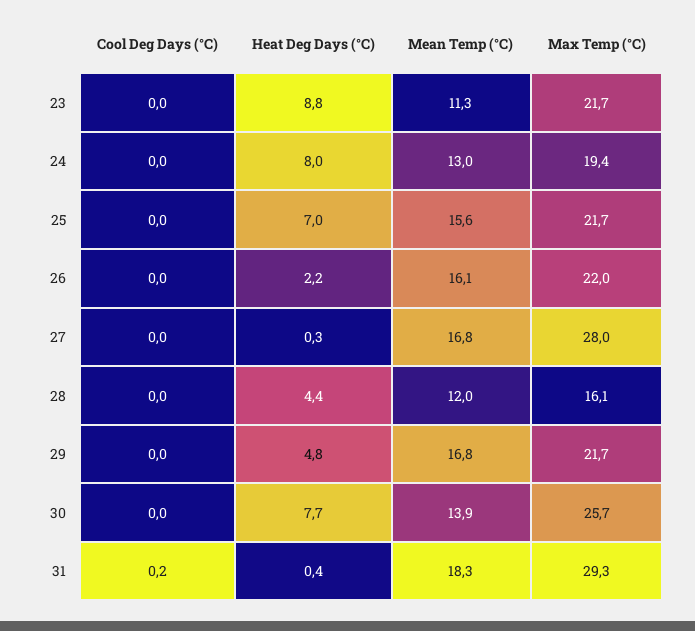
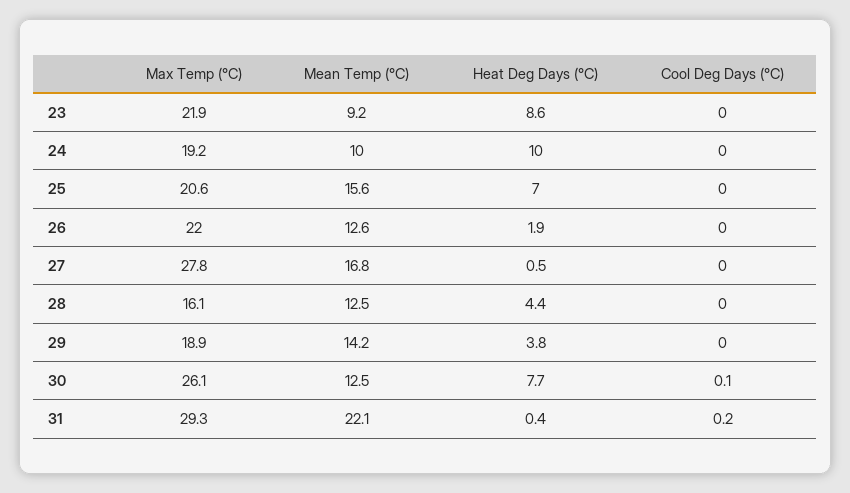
  {
    "Cool Deg Days (°C)": {
      "23": 0,
      "24": 0,
      "25": 0,
      "26": 0,
      "27": 0,
      "28": 0,
      "29": 0,
-     "30": 0,
+     "30": 0.1,
      "31": 0.2
    },
    "Heat Deg Days (°C)": {
-     "23": 8.8,
+     "23": 8.6,
-     "24": 8,
+     "24": 10,
      "25": 7,
-     "26": 2.2,
+     "26": 1.9,
-     "27": 0.3,
+     "27": 0.5,
      "28": 4.4,
-     "29": 4.8,
+     "29": 3.8,
      "30": 7.7,
      "31": 0.4
    },
    "Mean Temp (°C)": {
-     "23": 11.3,
+     "23": 9.2,
-     "24": 13,
+     "24": 10,
      "25": 15.6,
-     "26": 16.1,
+     "26": 12.6,
      "27": 16.8,
-     "28": 12,
+     "28": 12.5,
-     "29": 16.8,
+     "29": 14.2,
-     "30": 13.9,
+     "30": 12.5,
-     "31": 18.3
+     "31": 22.1
    },
    "Max Temp (°C)": {
-     "23": 21.7,
+     "23": 21.9,
-     "24": 19.4,
+     "24": 19.2,
-     "25": 21.7,
+     "25": 20.6,
      "26": 22,
-     "27": 28,
+     "27": 27.8,
      "28": 16.1,
-     "29": 21.7,
+     "29": 18.9,
-     "30": 25.7,
+     "30": 26.1,
      "31": 29.3
    }
  }

